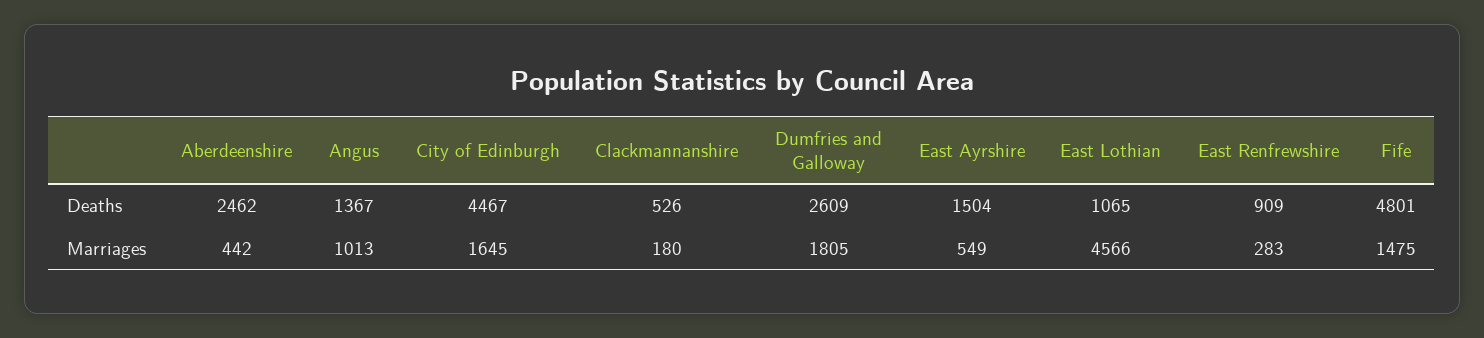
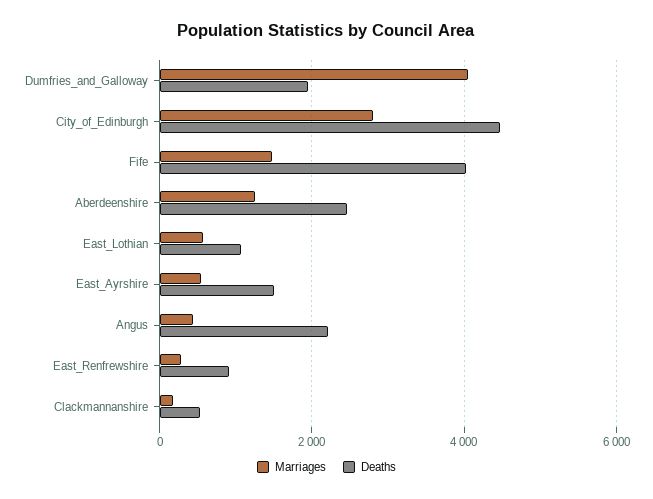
  {
    "Deaths": {
      "Aberdeenshire": 2462,
-     "Angus": 1367,
+     "Angus": 2200,
      "City of Edinburgh": 4467,
      "Clackmannanshire": 526,
-     "Dumfries and Galloway": 2609,
+     "Dumfries and Galloway": 2000,
      "East Ayrshire": 1504,
      "East Lothian": 1065,
      "East Renfrewshire": 909,
-     "Fife": 4801
+     "Fife": 4000
    },
    "Marriages": {
-     "Aberdeenshire": 442,
+     "Aberdeenshire": 1200,
-     "Angus": 1013,
+     "Angus": 400,
-     "City of Edinburgh": 1645,
+     "City of Edinburgh": 2800,
      "Clackmannanshire": 180,
-     "Dumfries and Galloway": 1805,
+     "Dumfries and Galloway": 4000,
      "East Ayrshire": 549,
-     "East Lothian": 4566,
+     "East Lothian": 600,
      "East Renfrewshire": 283,
      "Fife": 1475
    }
  }

